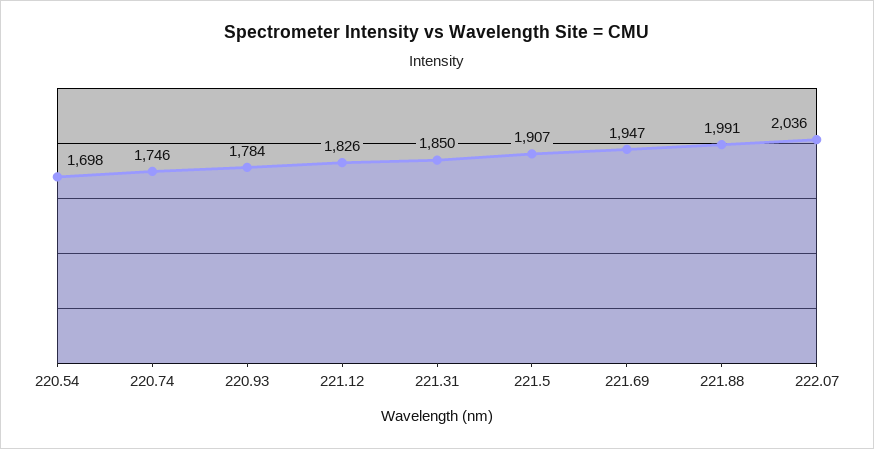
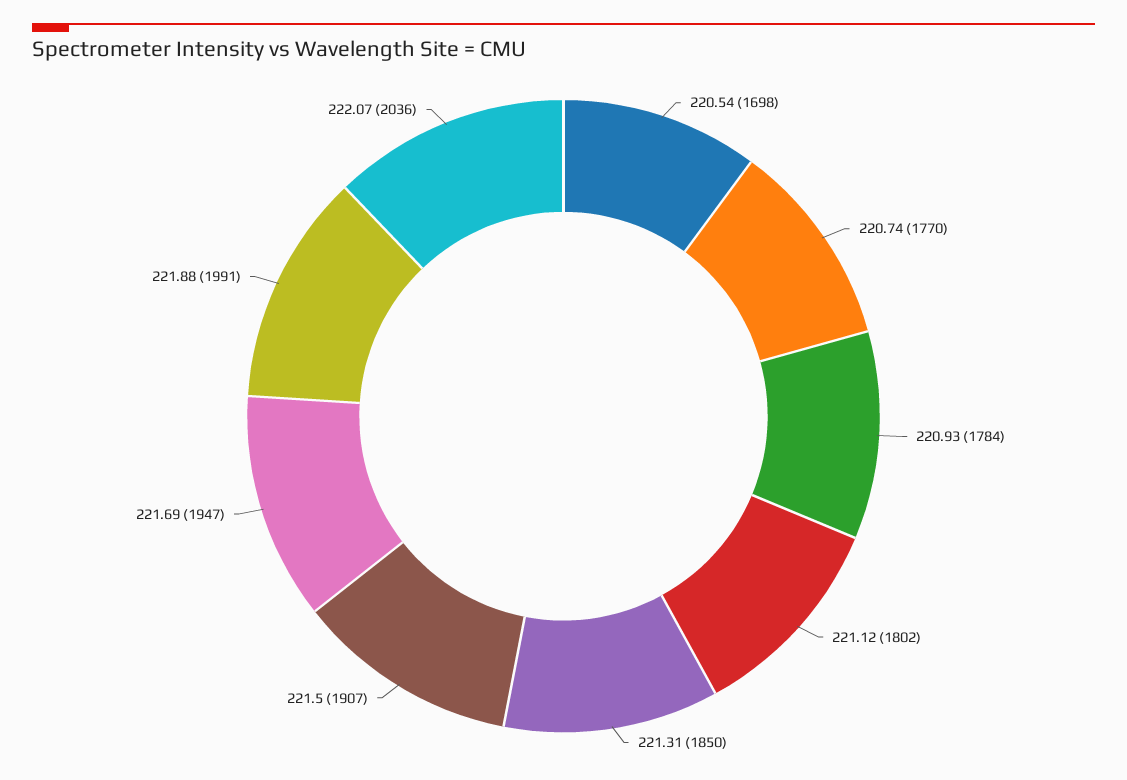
  {
    "220.54": 1698,
-   "220.74": 1746,
+   "220.74": 1770,
    "220.93": 1784,
-   "221.12": 1826,
+   "221.12": 1802,
    "221.31": 1850,
    "221.5": 1907,
    "221.69": 1947,
    "221.88": 1991,
    "222.07": 2036
  }

